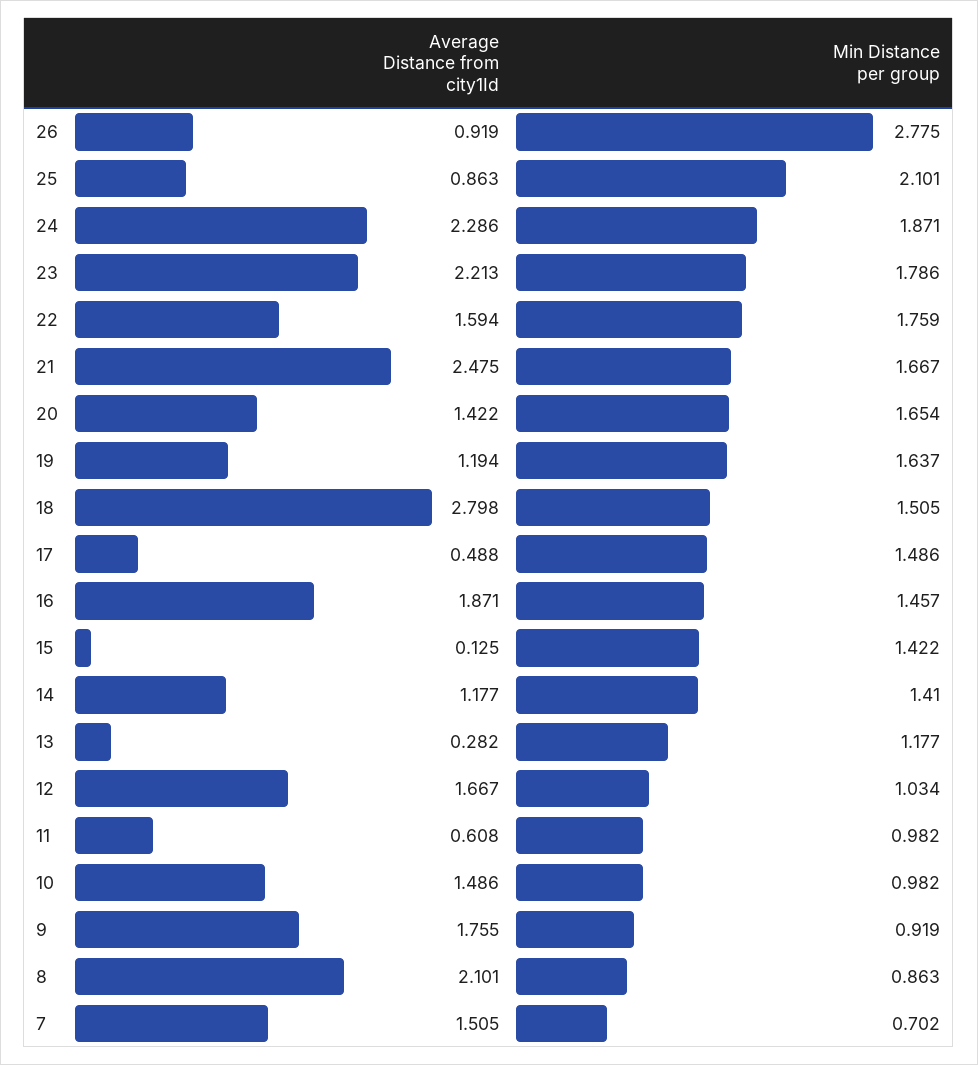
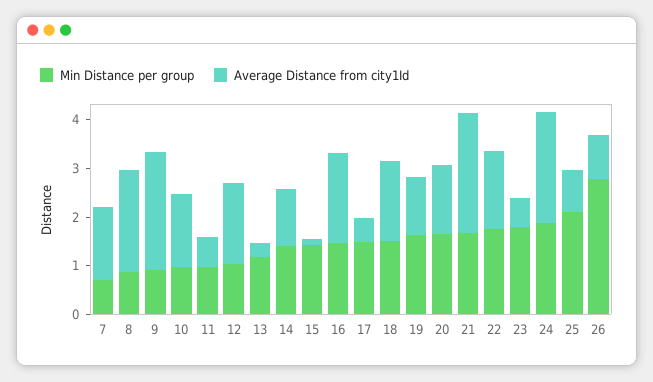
  {
    "Average Distance from city1Id": {
      "26": 0.919,
      "25": 0.863,
      "24": 2.286,
-     "23": 2.213,
+     "23": 0.6,
      "22": 1.594,
      "21": 2.475,
      "20": 1.422,
      "19": 1.194,
-     "18": 2.798,
+     "18": 1.6,
      "17": 0.488,
      "16": 1.871,
      "15": 0.125,
      "14": 1.177,
      "13": 0.282,
      "12": 1.667,
      "11": 0.608,
      "10": 1.486,
-     "9": 1.755,
+     "9": 2.4,
      "8": 2.101,
      "7": 1.505
    },
    "Min Distance per group": {
      "26": 2.775,
      "25": 2.101,
      "24": 1.871,
      "23": 1.786,
      "22": 1.759,
      "21": 1.667,
      "20": 1.654,
      "19": 1.637,
      "18": 1.505,
      "17": 1.486,
      "16": 1.457,
      "15": 1.422,
      "14": 1.41,
      "13": 1.177,
      "12": 1.034,
      "11": 0.982,
      "10": 0.982,
      "9": 0.919,
      "8": 0.863,
      "7": 0.702
    }
  }

